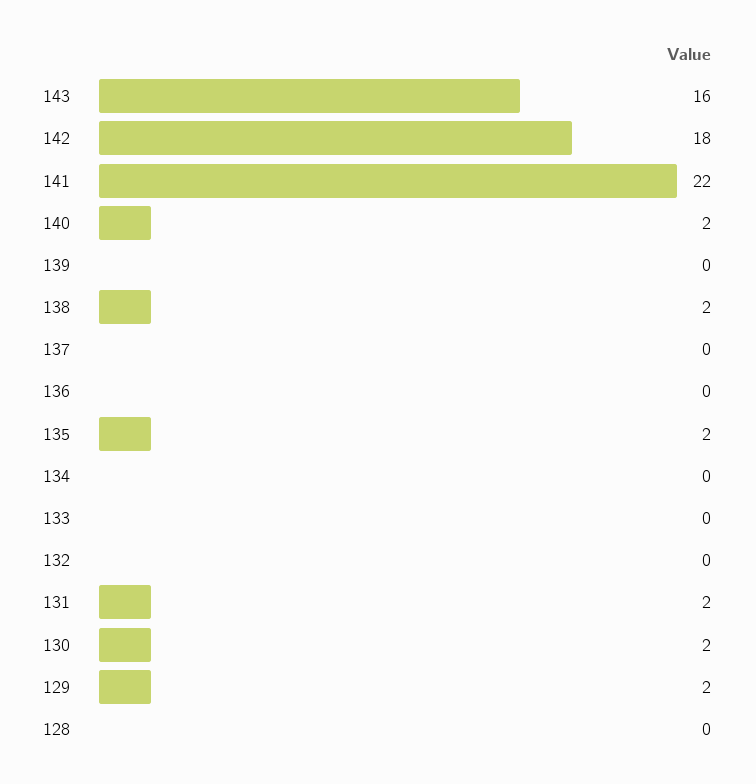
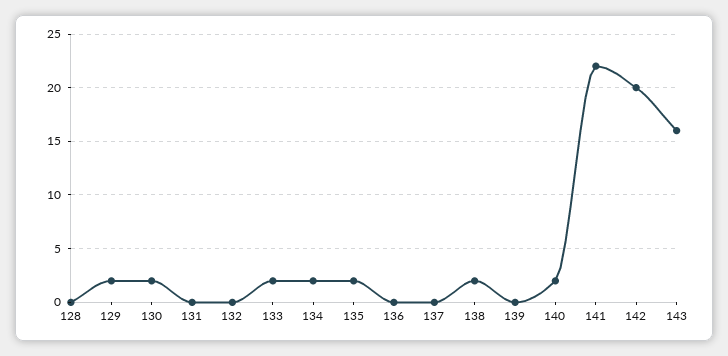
  {
    "143": 16,
-   "142": 18,
+   "142": 20,
    "141": 22,
    "140": 2,
    "139": 0,
    "138": 2,
    "137": 0,
    "136": 0,
    "135": 2,
-   "134": 0,
+   "134": 2,
-   "133": 0,
+   "133": 2,
    "132": 0,
-   "131": 2,
+   "131": 0,
    "130": 2,
    "129": 2,
    "128": 0
  }

